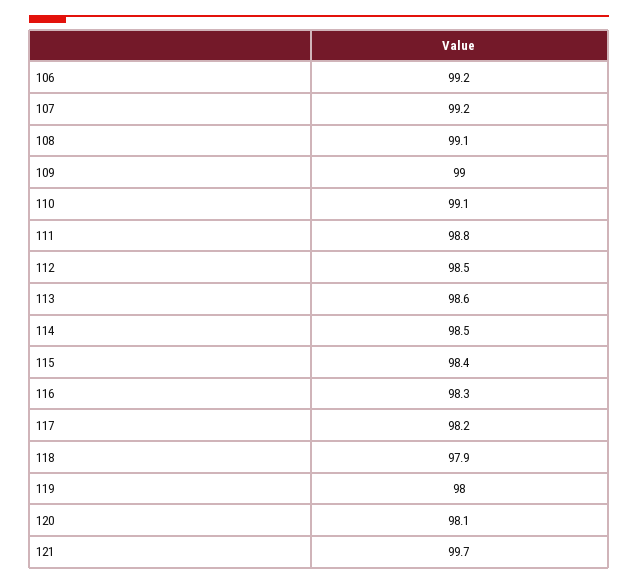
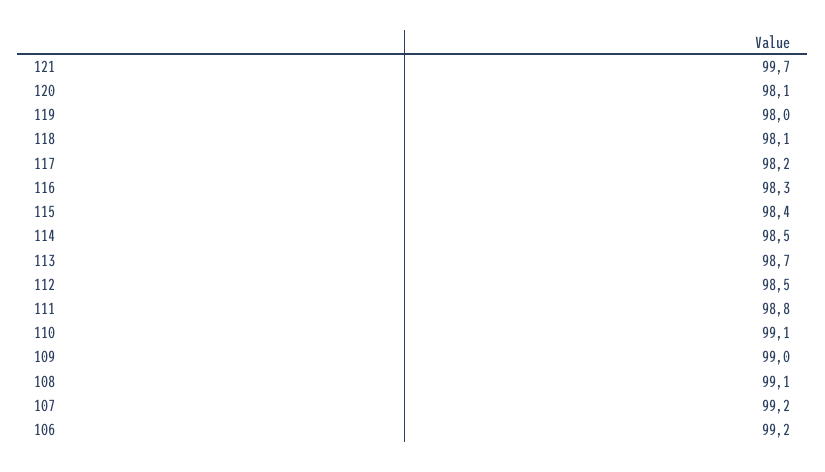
  {
    "106": 99.2,
    "107": 99.2,
    "108": 99.1,
    "109": 99,
    "110": 99.1,
    "111": 98.8,
    "112": 98.5,
-   "113": 98.6,
+   "113": 98.7,
    "114": 98.5,
    "115": 98.4,
    "116": 98.3,
    "117": 98.2,
-   "118": 97.9,
+   "118": 98.1,
    "119": 98,
    "120": 98.1,
    "121": 99.7
  }

